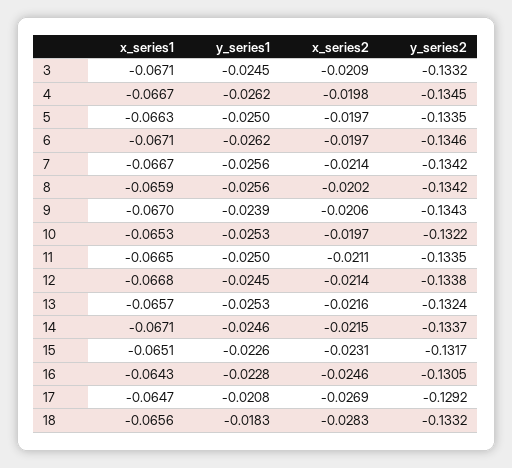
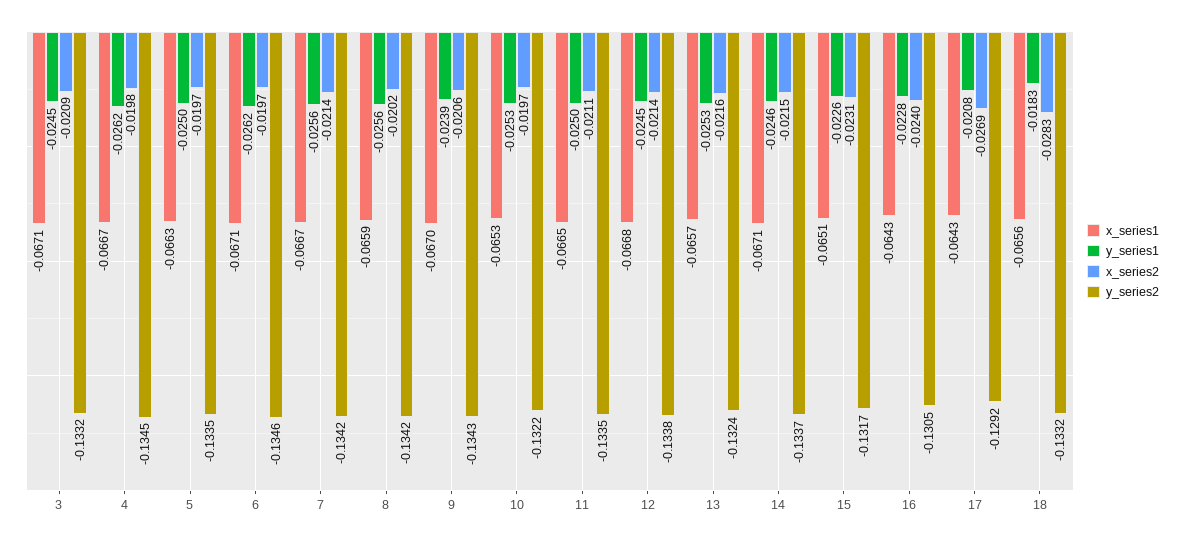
  {
    "x_series1": {
      "3": -0.0671,
      "4": -0.0667,
      "5": -0.0663,
      "6": -0.0671,
      "7": -0.0667,
      "8": -0.0659,
      "9": -0.067,
      "10": -0.0653,
      "11": -0.0665,
      "12": -0.0668,
      "13": -0.0657,
      "14": -0.0671,
      "15": -0.0651,
      "16": -0.0643,
-     "17": -0.0647,
+     "17": -0.0643,
      "18": -0.0656
    },
    "y_series1": {
      "3": -0.0245,
      "4": -0.0262,
      "5": -0.025,
      "6": -0.0262,
      "7": -0.0256,
      "8": -0.0256,
      "9": -0.0239,
      "10": -0.0253,
      "11": -0.025,
      "12": -0.0245,
      "13": -0.0253,
      "14": -0.0246,
      "15": -0.0226,
      "16": -0.0228,
      "17": -0.0208,
      "18": -0.0183
    },
    "x_series2": {
      "3": -0.0209,
      "4": -0.0198,
      "5": -0.0197,
      "6": -0.0197,
      "7": -0.0214,
      "8": -0.0202,
      "9": -0.0206,
      "10": -0.0197,
      "11": -0.0211,
      "12": -0.0214,
      "13": -0.0216,
      "14": -0.0215,
      "15": -0.0231,
-     "16": -0.0246,
+     "16": -0.024,
      "17": -0.0269,
      "18": -0.0283
    },
    "y_series2": {
      "3": -0.1332,
      "4": -0.1345,
      "5": -0.1335,
      "6": -0.1346,
      "7": -0.1342,
      "8": -0.1342,
      "9": -0.1343,
      "10": -0.1322,
      "11": -0.1335,
      "12": -0.1338,
      "13": -0.1324,
      "14": -0.1337,
      "15": -0.1317,
      "16": -0.1305,
      "17": -0.1292,
      "18": -0.1332
    }
  }

